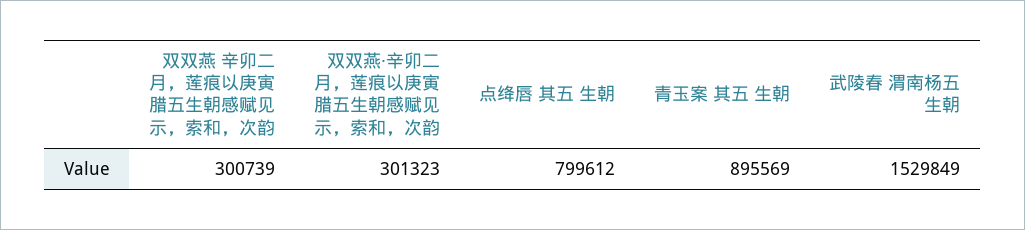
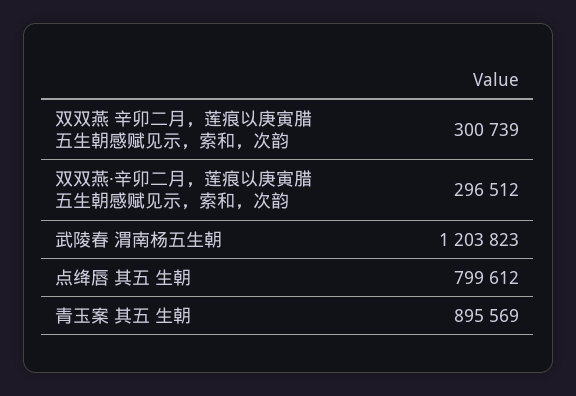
  {
    "双双燕 辛卯二月，莲痕以庚寅腊五生朝感赋见示，索和，次韵": 300739,
-   "双双燕·辛卯二月，莲痕以庚寅腊五生朝感赋见示，索和，次韵": 301323,
+   "双双燕·辛卯二月，莲痕以庚寅腊五生朝感赋见示，索和，次韵": 296512,
    "点绛唇 其五 生朝": 799612,
    "青玉案 其五 生朝": 895569,
-   "武陵春 渭南杨五生朝": 1529849
+   "武陵春 渭南杨五生朝": 1203823
  }

